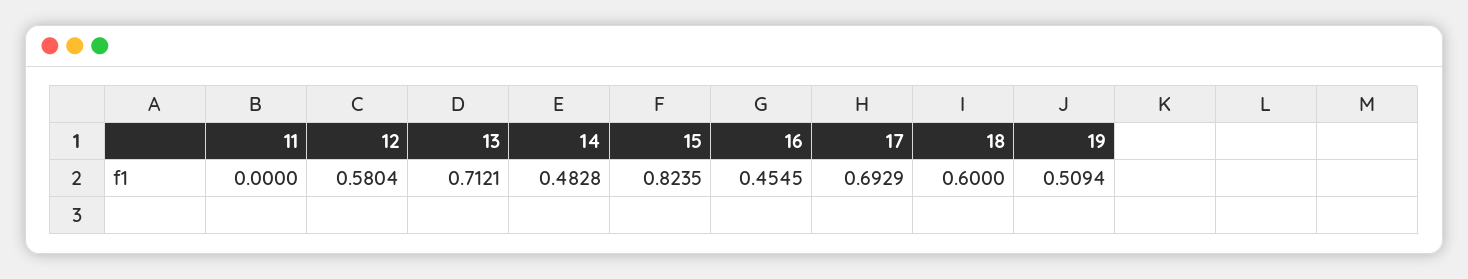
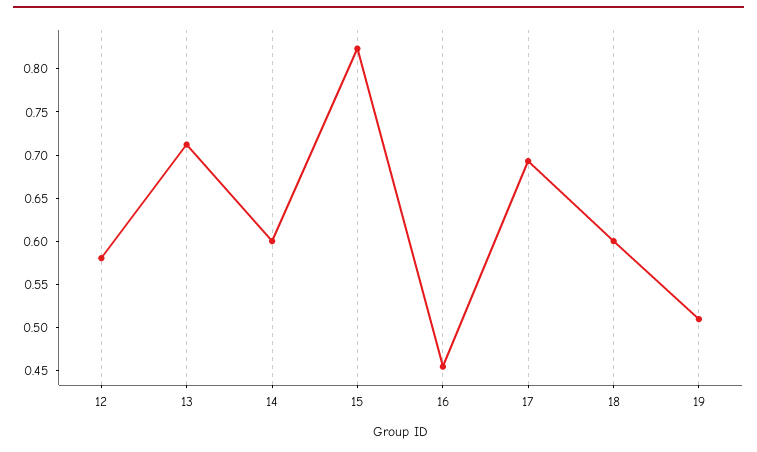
  {
-   "11": 0,
    "12": 0.5804,
    "13": 0.7121,
-   "14": 0.4828,
+   "14": 0.6,
    "15": 0.8235,
    "16": 0.4545,
    "17": 0.6929,
    "18": 0.6,
    "19": 0.5094
  }

